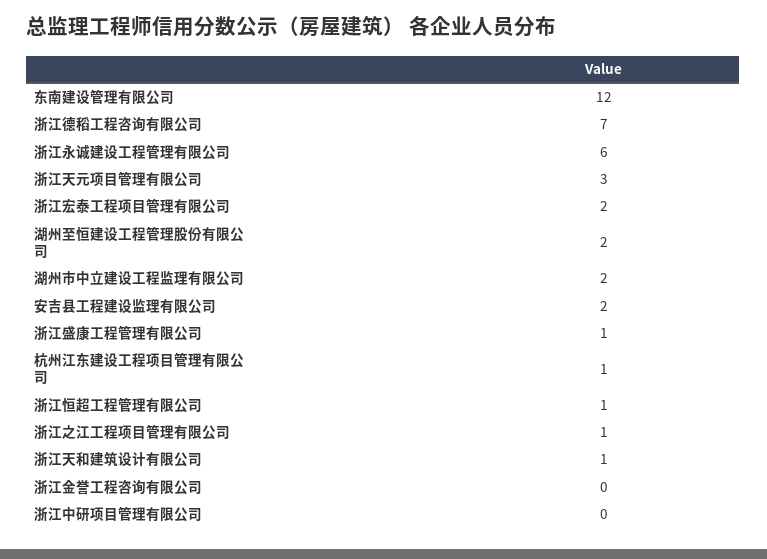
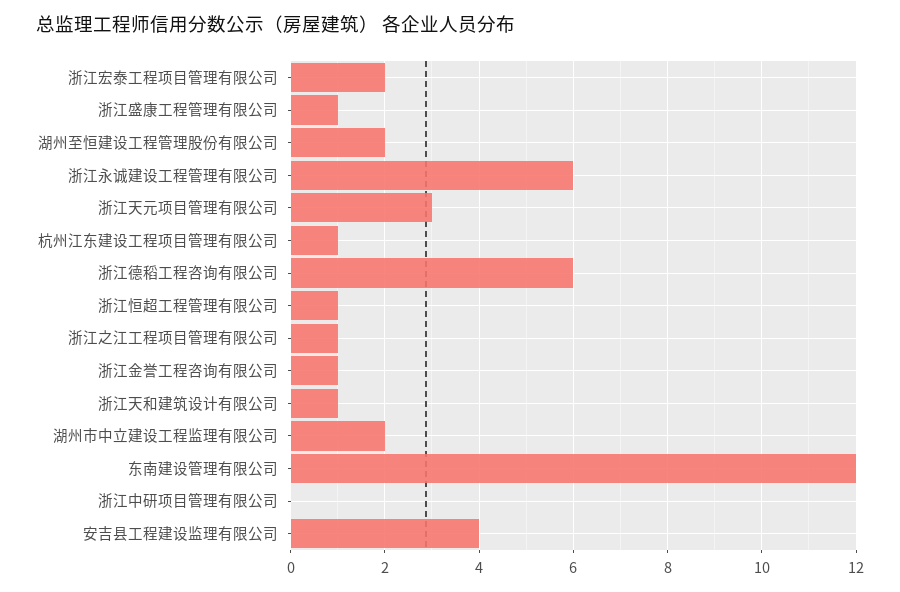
  {
    "东南建设管理有限公司": 12,
-   "浙江德稻工程咨询有限公司": 7,
+   "浙江德稻工程咨询有限公司": 6,
    "浙江永诚建设工程管理有限公司": 6,
    "浙江天元项目管理有限公司": 3,
    "浙江宏泰工程项目管理有限公司": 2,
    "湖州至恒建设工程管理股份有限公司": 2,
    "湖州市中立建设工程监理有限公司": 2,
-   "安吉县工程建设监理有限公司": 2,
+   "安吉县工程建设监理有限公司": 4,
    "浙江盛康工程管理有限公司": 1,
    "杭州江东建设工程项目管理有限公司": 1,
    "浙江恒超工程管理有限公司": 1,
    "浙江之江工程项目管理有限公司": 1,
    "浙江天和建筑设计有限公司": 1,
-   "浙江金誉工程咨询有限公司": 0,
+   "浙江金誉工程咨询有限公司": 1,
    "浙江中研项目管理有限公司": 0
  }

